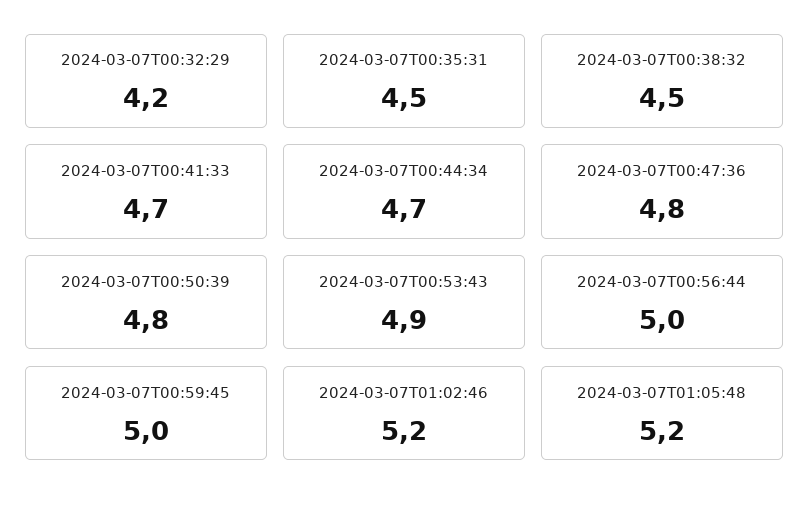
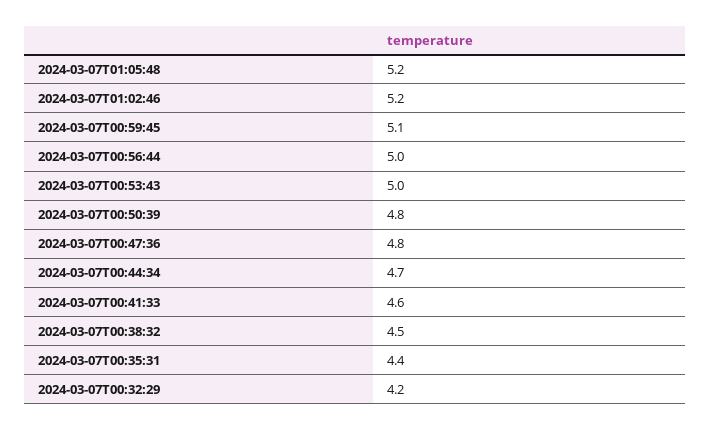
  {
    "2024-03-07T00:32:29": 4.2,
-   "2024-03-07T00:35:31": 4.5,
+   "2024-03-07T00:35:31": 4.4,
    "2024-03-07T00:38:32": 4.5,
-   "2024-03-07T00:41:33": 4.7,
+   "2024-03-07T00:41:33": 4.6,
    "2024-03-07T00:44:34": 4.7,
    "2024-03-07T00:47:36": 4.8,
    "2024-03-07T00:50:39": 4.8,
-   "2024-03-07T00:53:43": 4.9,
+   "2024-03-07T00:53:43": 5,
    "2024-03-07T00:56:44": 5,
-   "2024-03-07T00:59:45": 5,
+   "2024-03-07T00:59:45": 5.1,
    "2024-03-07T01:02:46": 5.2,
    "2024-03-07T01:05:48": 5.2
  }

